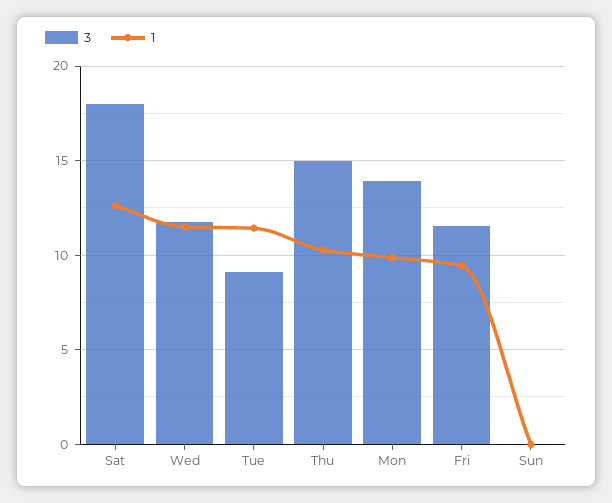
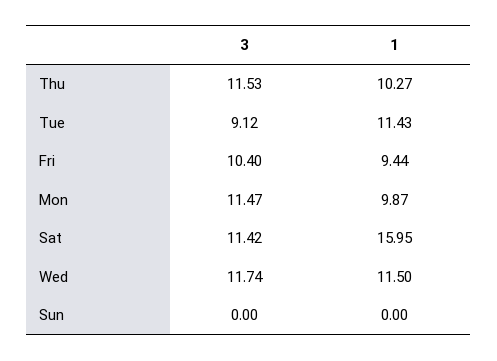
  {
    "3": {
-     "Sat": 18,
+     "Sat": 11.42,
      "Wed": 11.74,
      "Tue": 9.12,
-     "Thu": 15,
+     "Thu": 11.53,
-     "Mon": 14,
+     "Mon": 11.47,
-     "Fri": 11.5,
+     "Fri": 10.4,
      "Sun": 0
    },
    "1": {
-     "Sat": 12.5,
+     "Sat": 15.95,
      "Wed": 11.5,
      "Tue": 11.43,
      "Thu": 10.27,
      "Mon": 9.87,
      "Fri": 9.44,
      "Sun": 0
    }
  }

